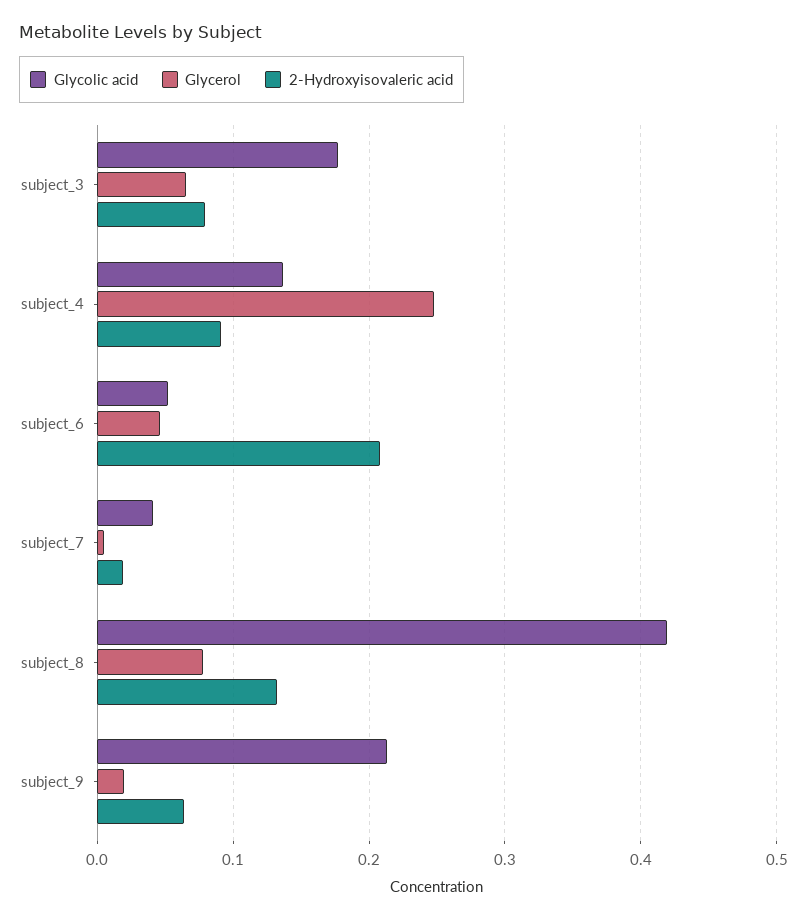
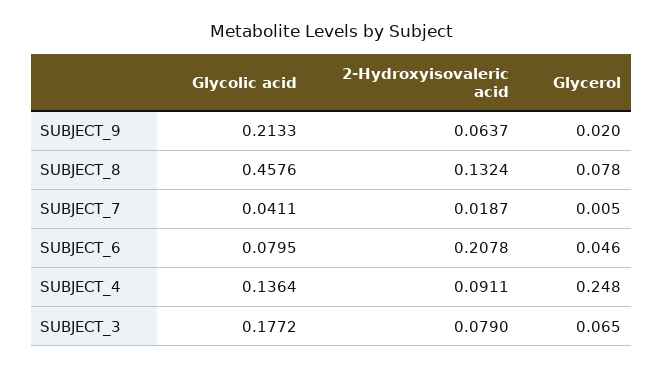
  {
    "Glycolic acid": {
      "subject_3": 0.1772,
      "subject_4": 0.1364,
-     "subject_6": 0.05,
+     "subject_6": 0.0795,
      "subject_7": 0.0411,
-     "subject_8": 0.42,
+     "subject_8": 0.4576,
      "subject_9": 0.2133
    },
    "Glycerol": {
      "subject_3": 0.065,
      "subject_4": 0.248,
      "subject_6": 0.046,
      "subject_7": 0.005,
      "subject_8": 0.078,
      "subject_9": 0.02
    },
    "2-Hydroxyisovaleric acid": {
      "subject_3": 0.079,
      "subject_4": 0.0911,
      "subject_6": 0.2078,
      "subject_7": 0.0187,
      "subject_8": 0.1324,
      "subject_9": 0.0637
    }
  }

